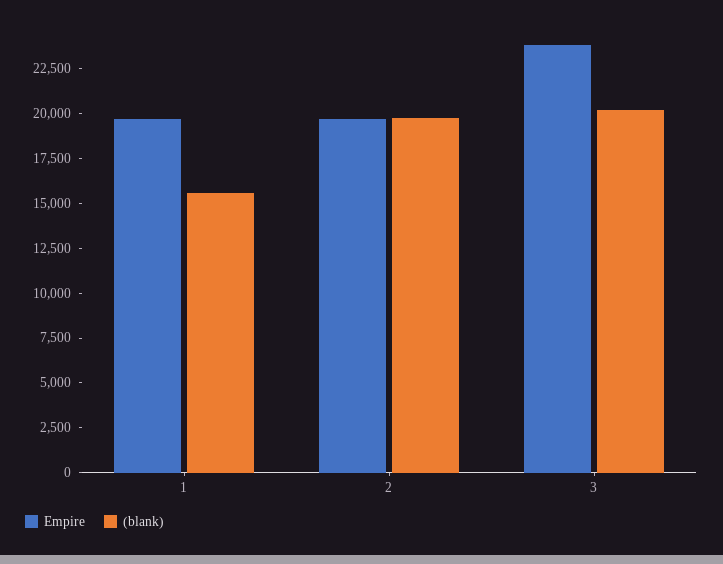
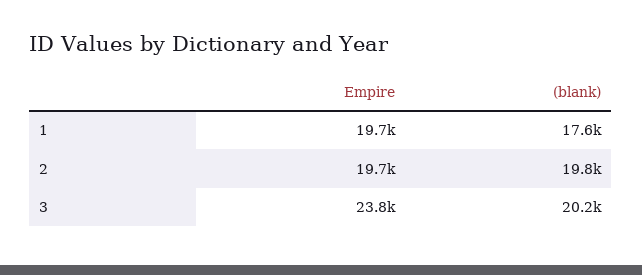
  {
    "Empire": {
      "1": 19700,
      "2": 19700,
      "3": 23800
    },
    "(blank)": {
-     "1": 15500,
+     "1": 17600,
      "2": 19800,
      "3": 20200
    }
  }

